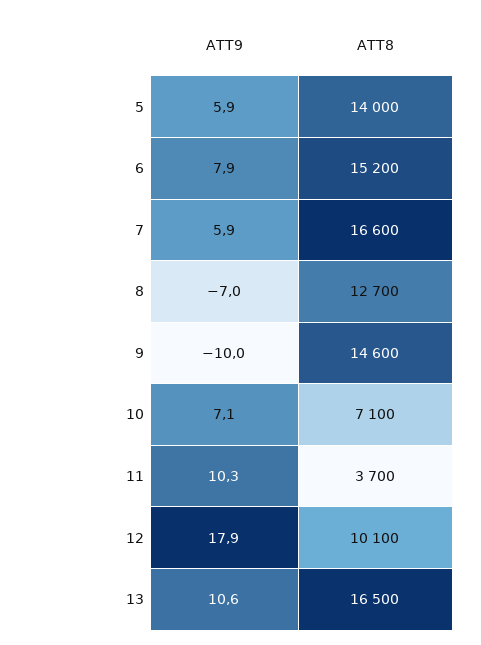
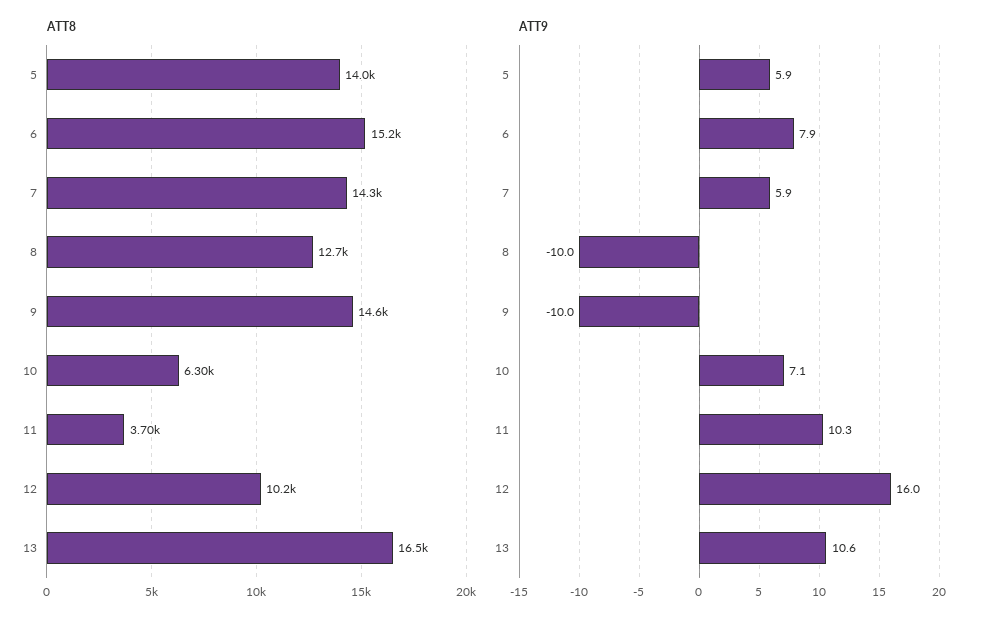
  {
    "ATT9": {
      "5": 5.9,
      "6": 7.9,
      "7": 5.9,
-     "8": -7,
+     "8": -10,
      "9": -10,
      "10": 7.1,
      "11": 10.3,
-     "12": 17.9,
+     "12": 16,
      "13": 10.6
    },
    "ATT8": {
      "5": 14000,
      "6": 15200,
-     "7": 16600,
+     "7": 14300,
      "8": 12700,
      "9": 14600,
-     "10": 7100,
+     "10": 6300,
      "11": 3700,
-     "12": 10100,
+     "12": 10200,
      "13": 16500
    }
  }

